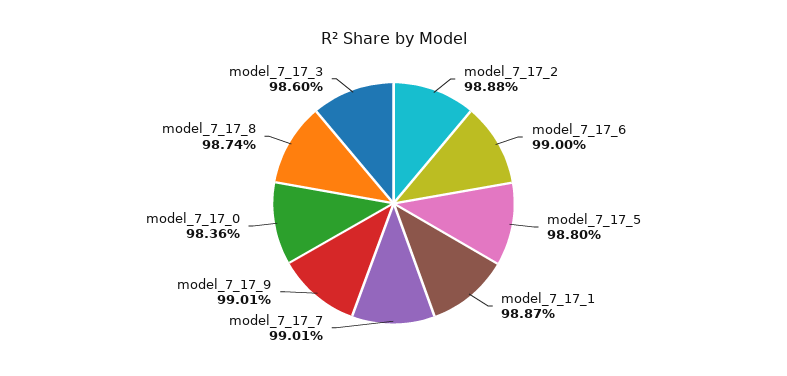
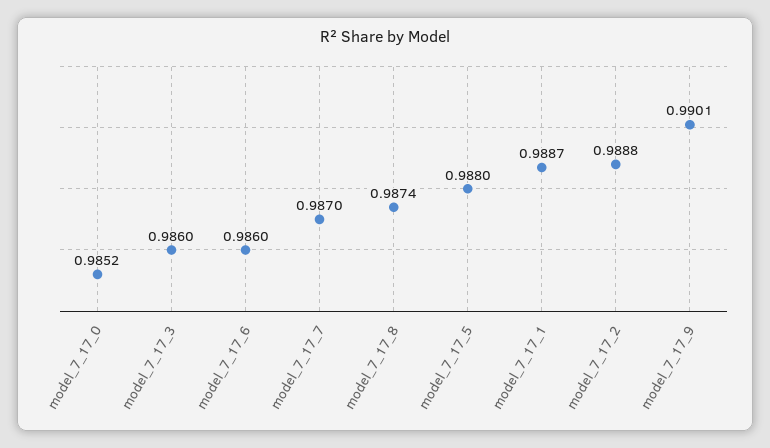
  {
    "model_7_17_2": 0.9888,
-   "model_7_17_6": 0.99,
+   "model_7_17_6": 0.986,
    "model_7_17_5": 0.988,
    "model_7_17_1": 0.9887,
-   "model_7_17_7": 0.9901,
+   "model_7_17_7": 0.987,
    "model_7_17_9": 0.9901,
-   "model_7_17_0": 0.9836,
+   "model_7_17_0": 0.9852,
    "model_7_17_8": 0.9874,
    "model_7_17_3": 0.986
  }

